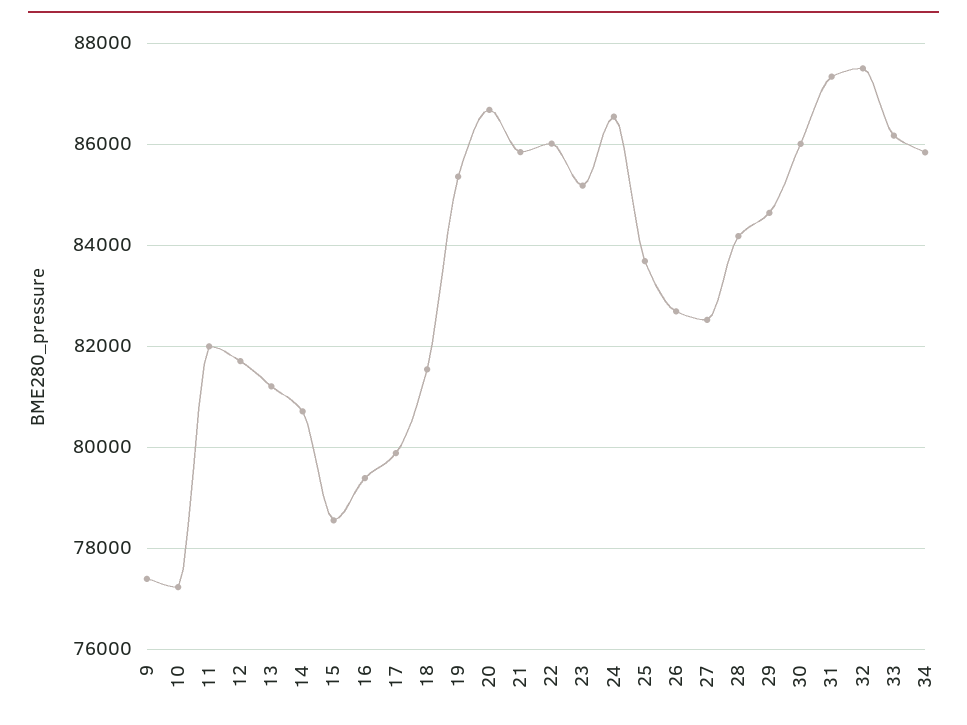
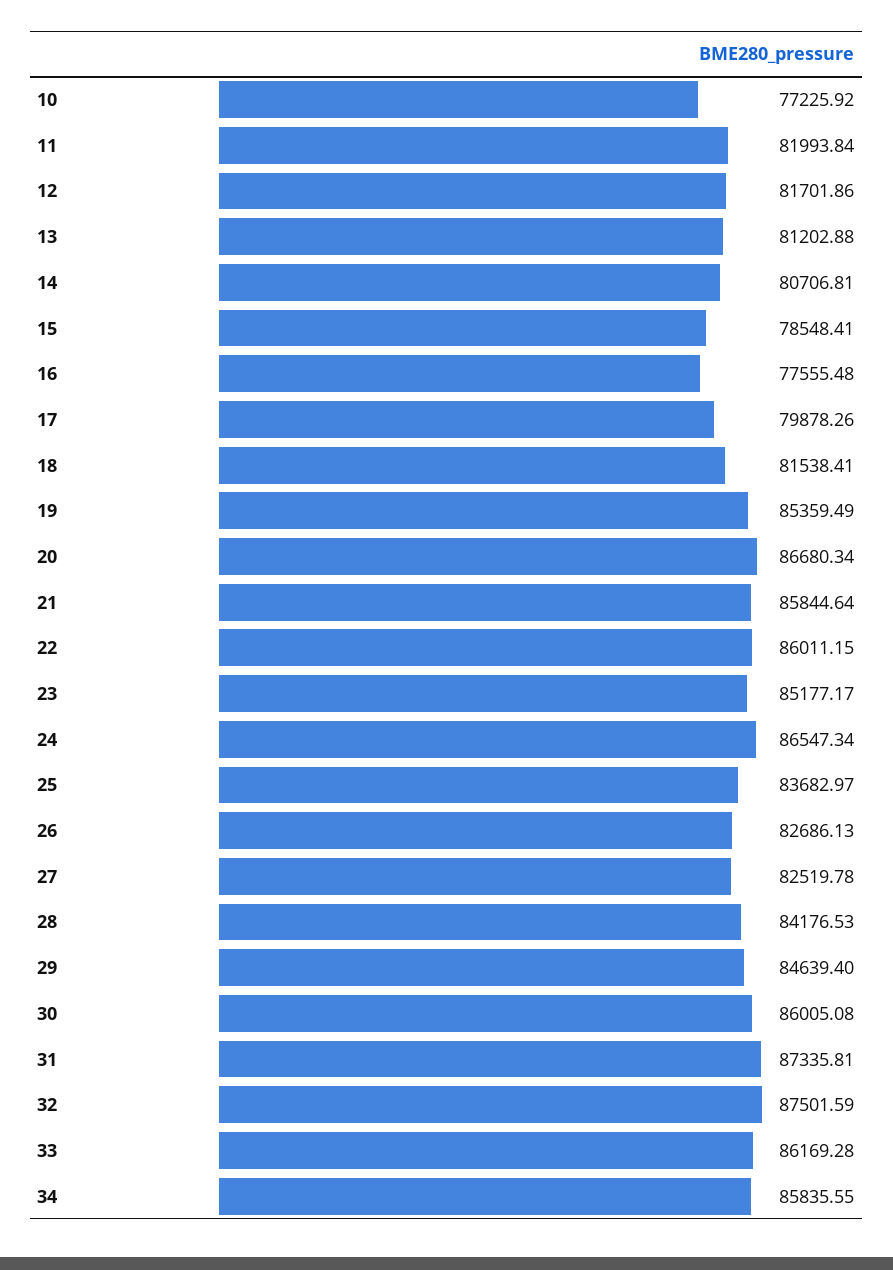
  {
-   "9": 77400,
    "10": 77225.92,
    "11": 81993.84,
    "12": 81701.86,
    "13": 81202.88,
    "14": 80706.81,
    "15": 78548.41,
-   "16": 79400,
+   "16": 77555.48,
    "17": 79878.26,
    "18": 81538.41,
    "19": 85359.49,
    "20": 86680.34,
    "21": 85844.64,
    "22": 86011.15,
    "23": 85177.17,
    "24": 86547.34,
    "25": 83682.97,
    "26": 82686.13,
    "27": 82519.78,
    "28": 84176.53,
    "29": 84639.4,
    "30": 86005.08,
    "31": 87335.81,
    "32": 87501.59,
    "33": 86169.28,
    "34": 85835.55
  }

